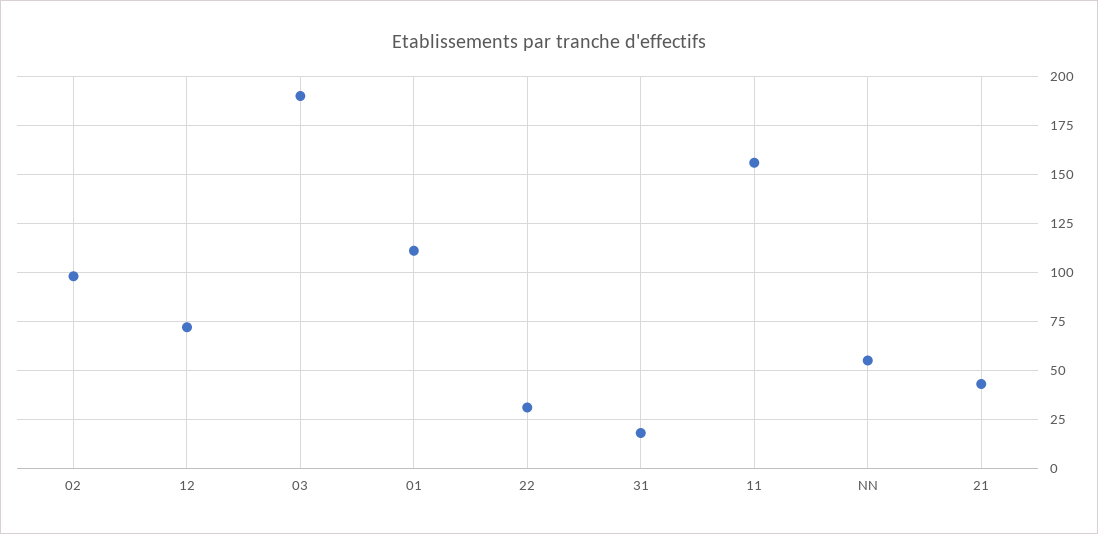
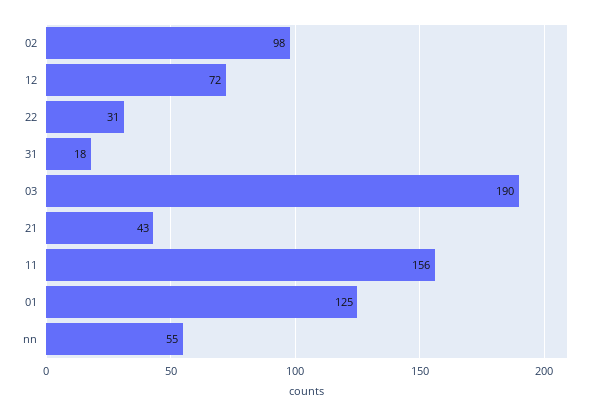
  {
    "02": 98,
    "12": 72,
    "03": 190,
-   "01": 110,
+   "01": 125,
    "22": 31,
    "31": 18,
    "11": 156,
    "NN": 55,
    "21": 43
  }

